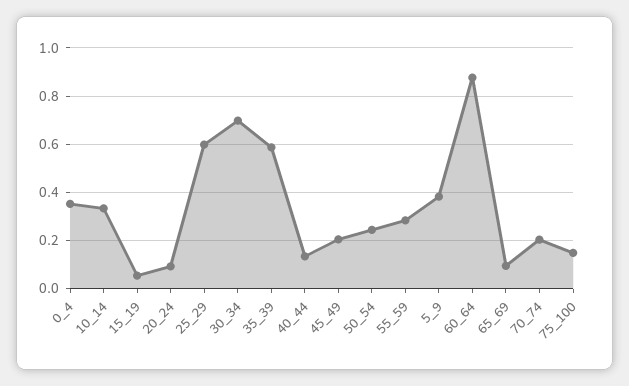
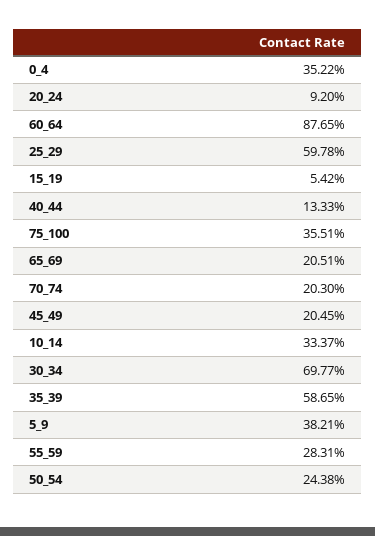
  {
    "0_4": 0.3522,
    "10_14": 0.3337,
    "15_19": 0.0542,
    "20_24": 0.092,
    "25_29": 0.5978,
    "30_34": 0.6977,
    "35_39": 0.5865,
    "40_44": 0.1333,
    "45_49": 0.2045,
    "50_54": 0.2438,
    "55_59": 0.2831,
    "5_9": 0.3821,
    "60_64": 0.8765,
-   "65_69": 0.1,
+   "65_69": 0.2051,
    "70_74": 0.203,
-   "75_100": 0.15
+   "75_100": 0.3551
  }

